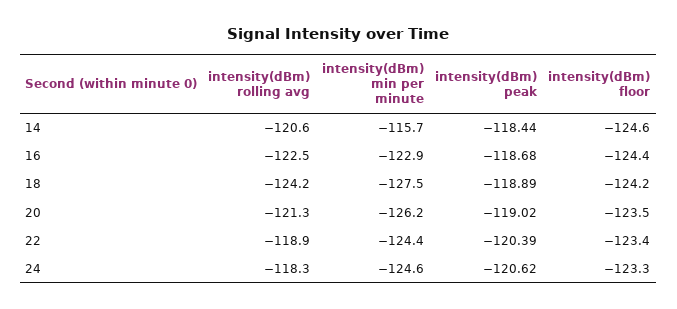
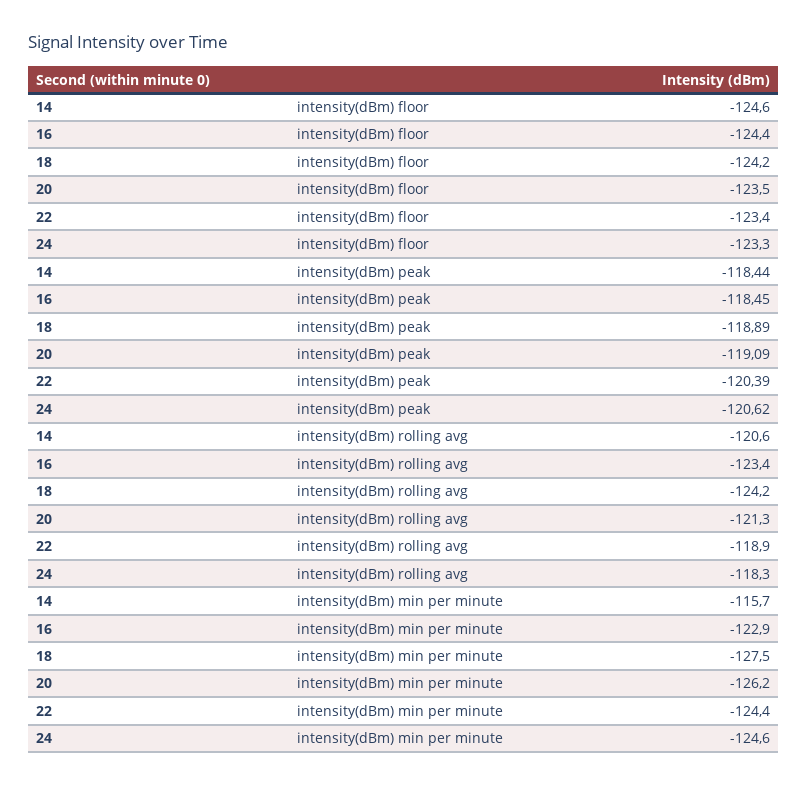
  {
    "intensity(dBm) rolling avg": {
      "14": -120.6,
-     "16": -122.5,
+     "16": -123.4,
      "18": -124.2,
      "20": -121.3,
      "22": -118.9,
      "24": -118.3
    },
    "intensity(dBm) min per minute": {
      "14": -115.7,
      "16": -122.9,
      "18": -127.5,
      "20": -126.2,
      "22": -124.4,
      "24": -124.6
    },
    "intensity(dBm) peak": {
      "14": -118.44,
-     "16": -118.68,
+     "16": -118.45,
      "18": -118.89,
-     "20": -119.02,
+     "20": -119.09,
      "22": -120.39,
      "24": -120.62
    },
    "intensity(dBm) floor": {
      "14": -124.6,
      "16": -124.4,
      "18": -124.2,
      "20": -123.5,
      "22": -123.4,
      "24": -123.3
    }
  }

